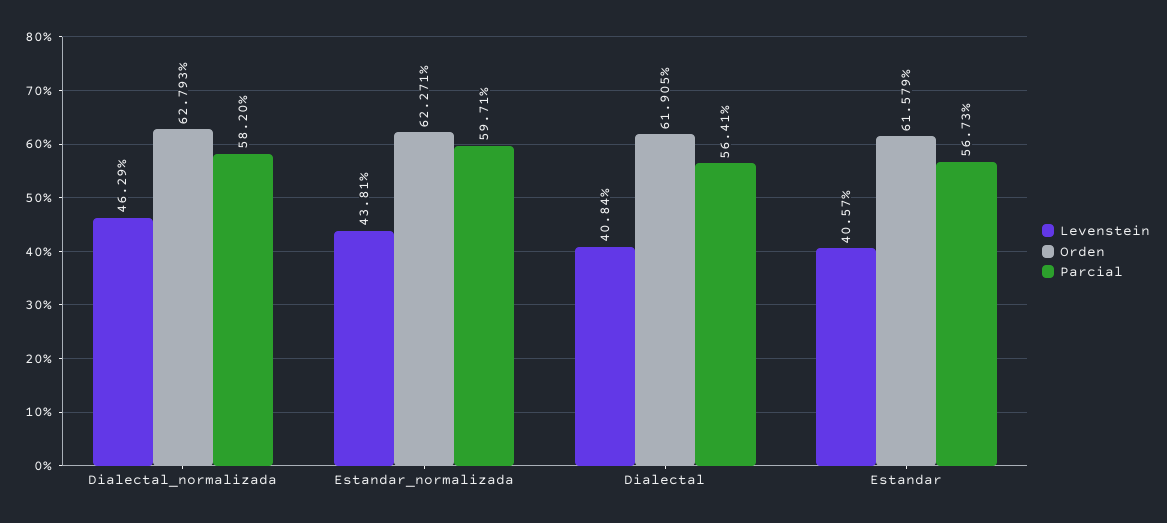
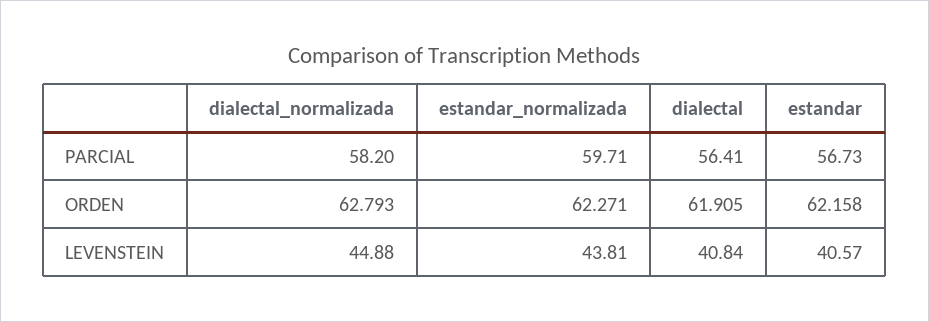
  {
    "Levenstein": {
-     "Dialectal_normalizada": 46.29,
+     "Dialectal_normalizada": 44.88,
      "Estandar_normalizada": 43.81,
      "Dialectal": 40.84,
      "Estandar": 40.57
    },
    "Orden": {
      "Dialectal_normalizada": 62.793,
      "Estandar_normalizada": 62.271,
      "Dialectal": 61.905,
-     "Estandar": 61.579
+     "Estandar": 62.158
    },
    "Parcial": {
      "Dialectal_normalizada": 58.2,
      "Estandar_normalizada": 59.71,
      "Dialectal": 56.41,
      "Estandar": 56.73
    }
  }

